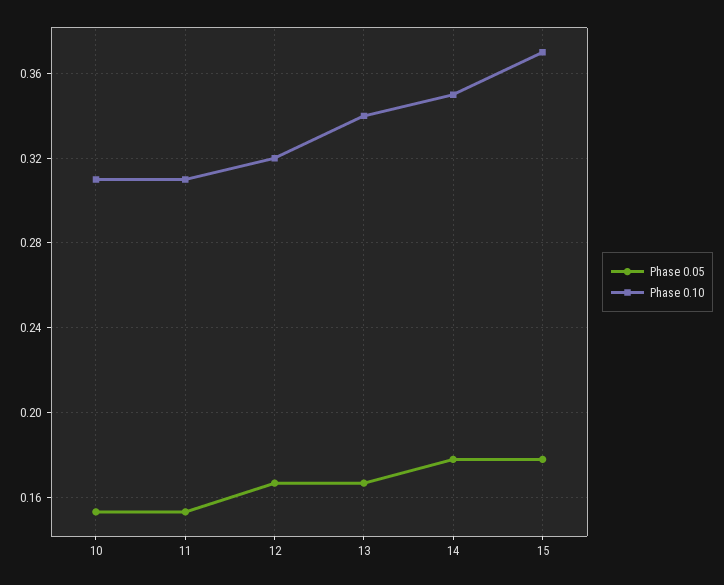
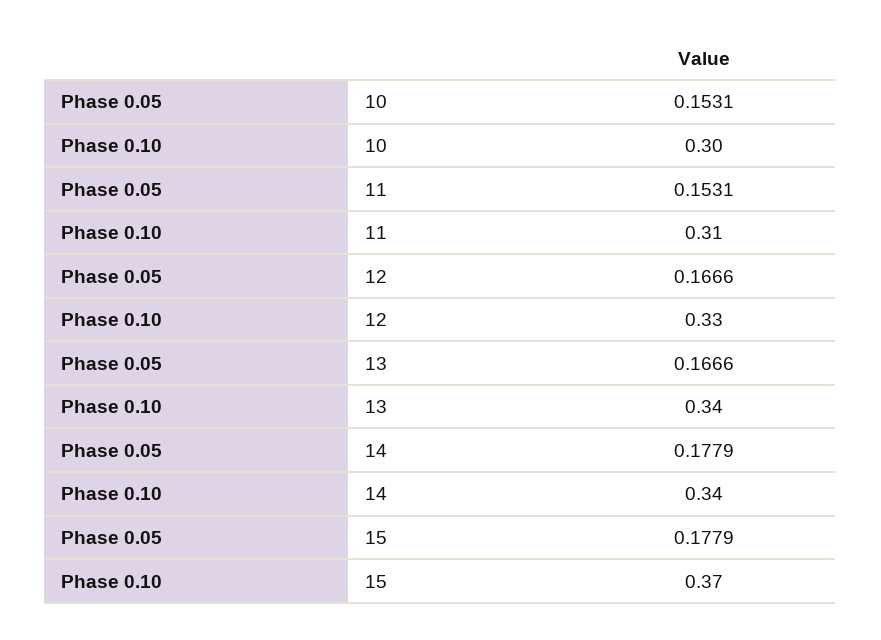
  {
    "Phase 0.05": {
      "10": 0.1531,
      "11": 0.1531,
      "12": 0.1666,
      "13": 0.1666,
      "14": 0.1779,
      "15": 0.1779
    },
    "Phase 0.10": {
-     "10": 0.31,
+     "10": 0.3,
      "11": 0.31,
-     "12": 0.32,
+     "12": 0.33,
      "13": 0.34,
-     "14": 0.35,
+     "14": 0.34,
      "15": 0.37
    }
  }

